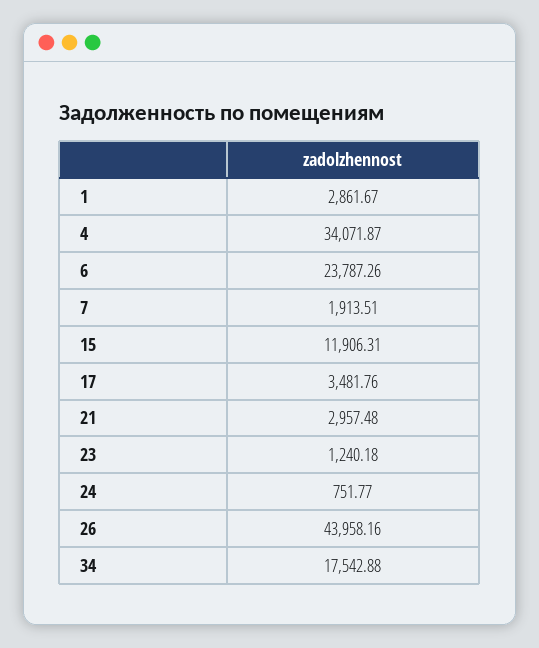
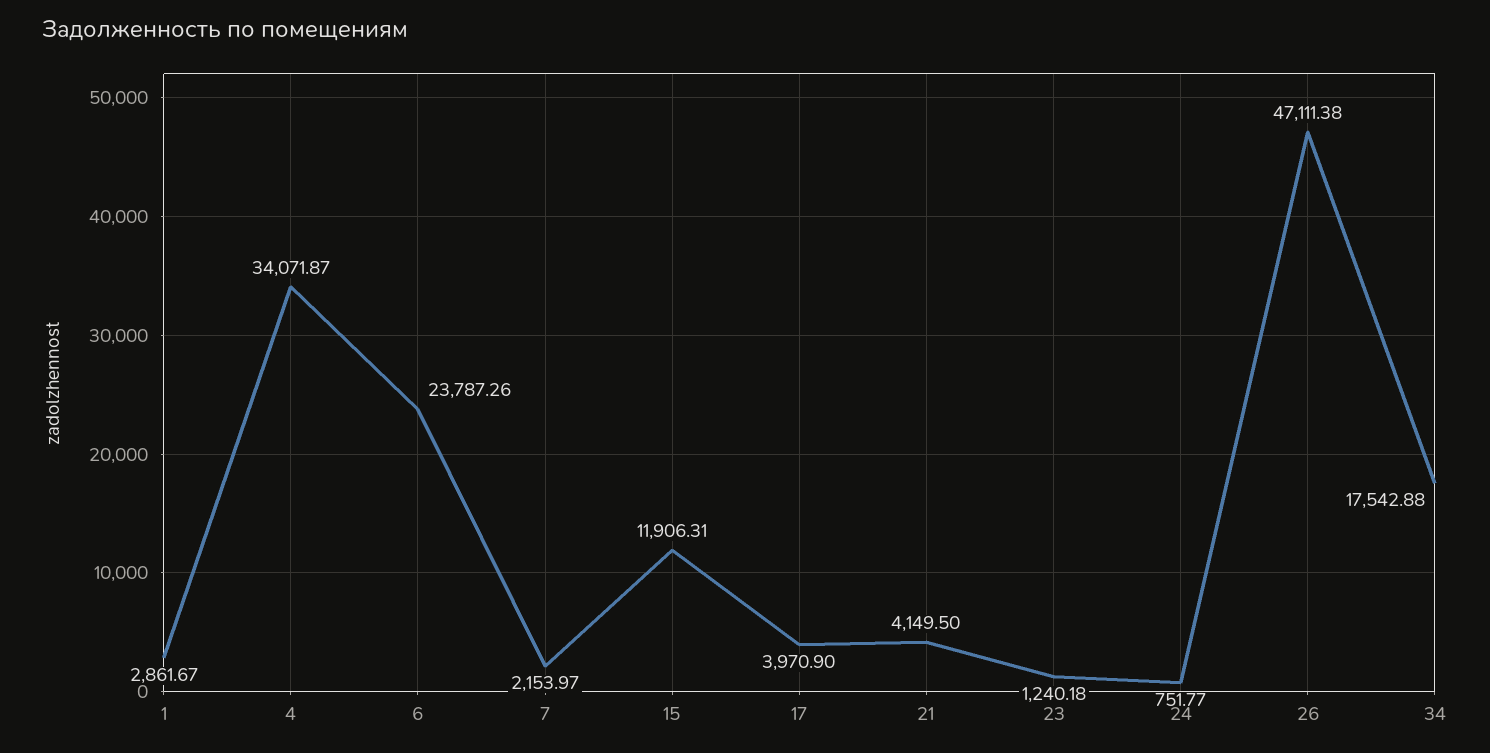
  {
    "1": 2861.67,
    "4": 34071.87,
    "6": 23787.26,
-   "7": 1913.51,
+   "7": 2153.97,
    "15": 11906.31,
-   "17": 3481.76,
+   "17": 3970.9,
-   "21": 2957.48,
+   "21": 4149.5,
    "23": 1240.18,
    "24": 751.77,
-   "26": 43958.16,
+   "26": 47111.38,
    "34": 17542.88
  }

